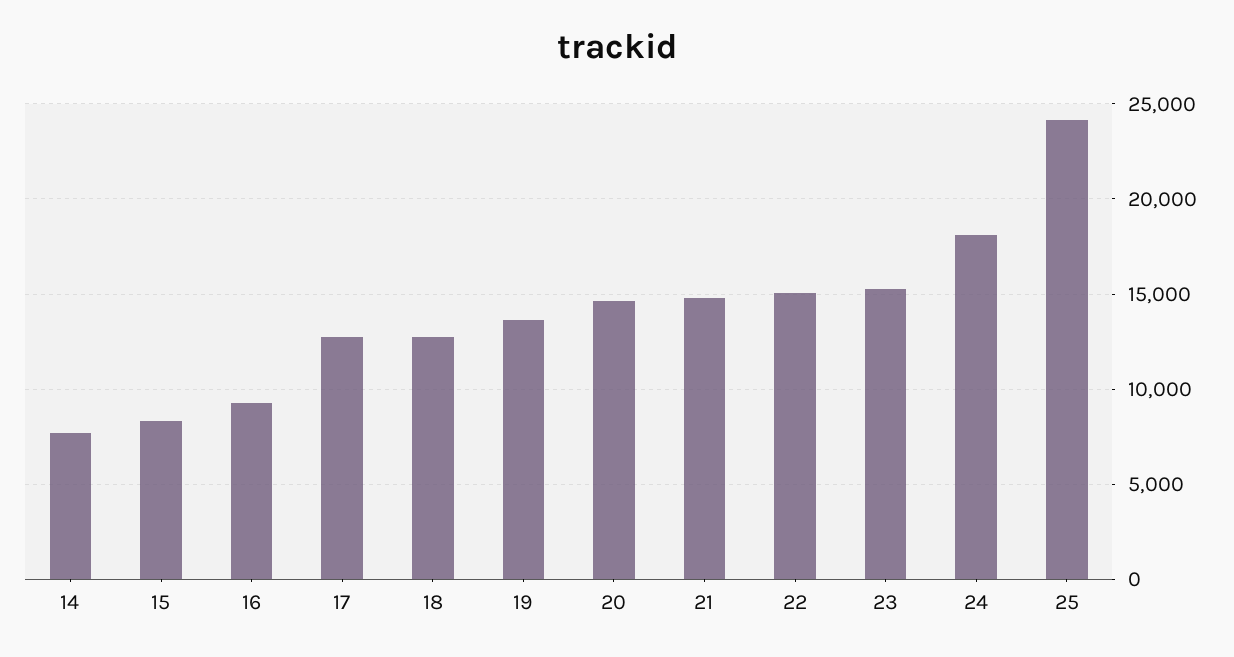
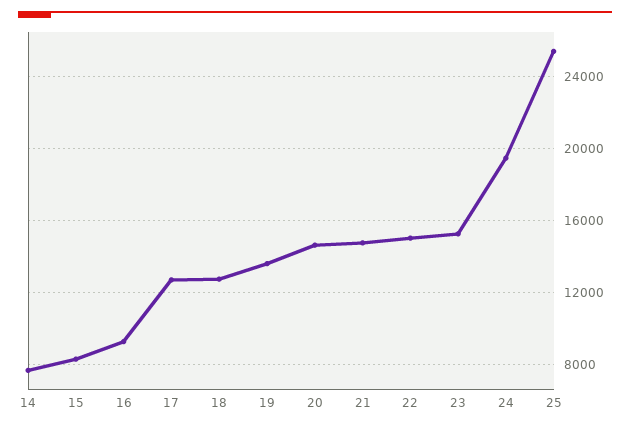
  {
    "14": 7500,
    "15": 8500,
    "16": 9500,
    "17": 12500,
    "18": 13000,
    "19": 13500,
    "20": 14500,
    "21": 15000,
    "22": 15000,
    "23": 15500,
-   "24": 18000,
+   "24": 19500,
-   "25": 24000
+   "25": 25500
  }

